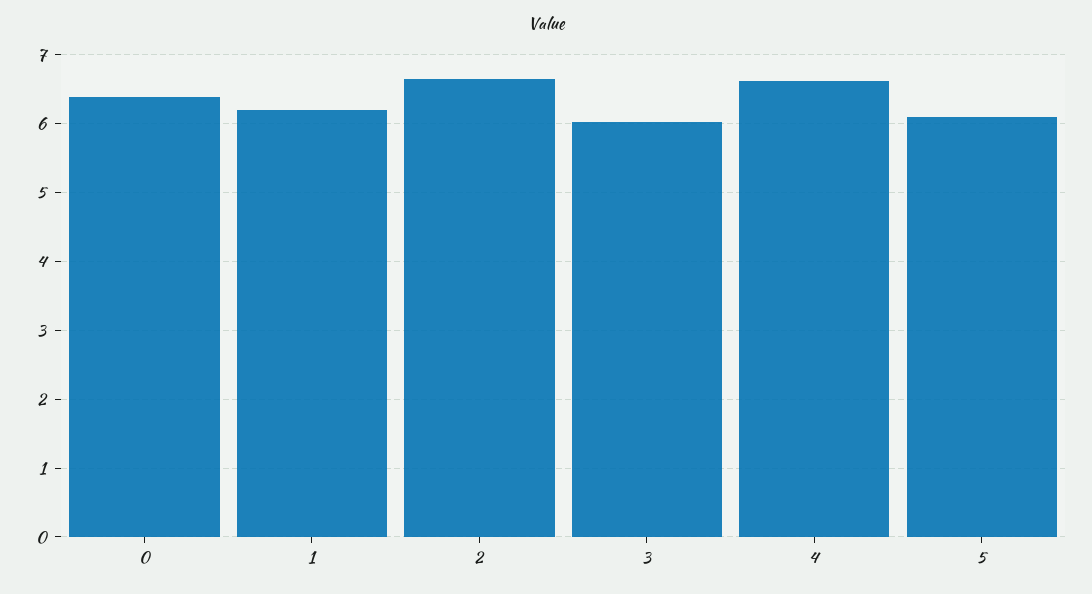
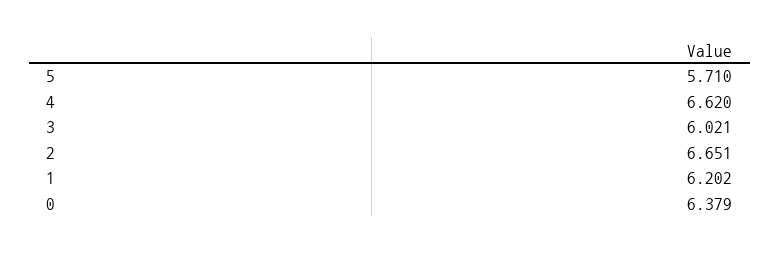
  {
    "0": 6.379,
    "1": 6.202,
    "2": 6.651,
    "3": 6.021,
    "4": 6.62,
-   "5": 6.1
+   "5": 5.71
  }

